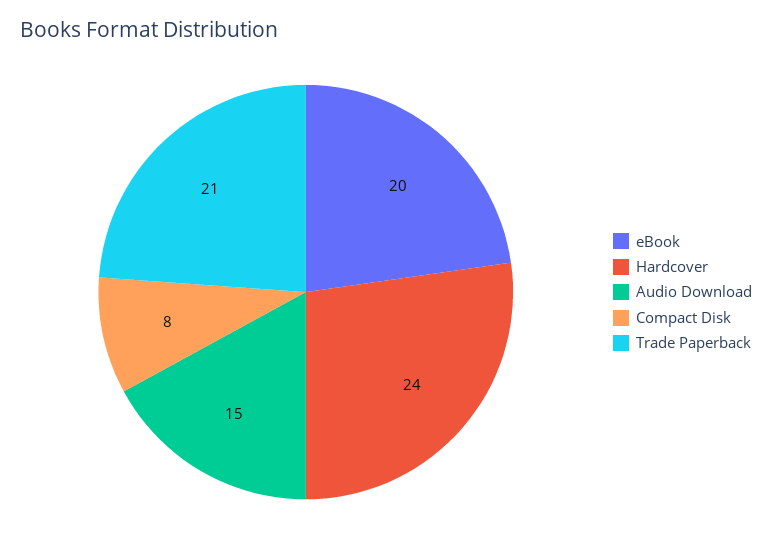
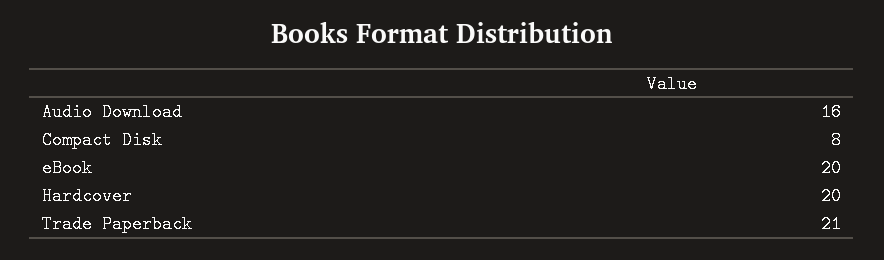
  {
    "eBook": 20,
-   "Hardcover": 24,
+   "Hardcover": 20,
-   "Audio Download": 15,
+   "Audio Download": 16,
    "Compact Disk": 8,
    "Trade Paperback": 21
  }

